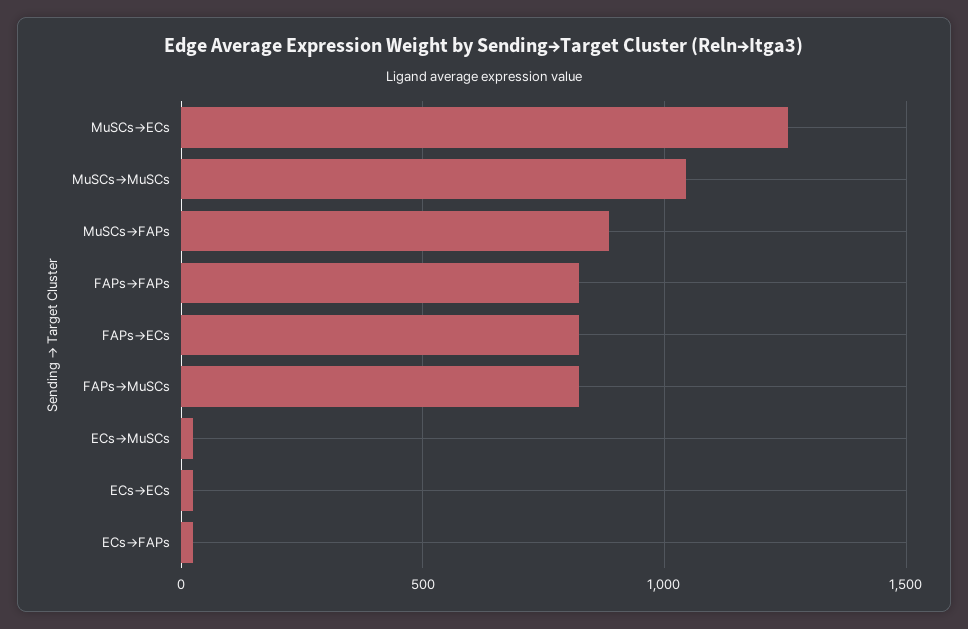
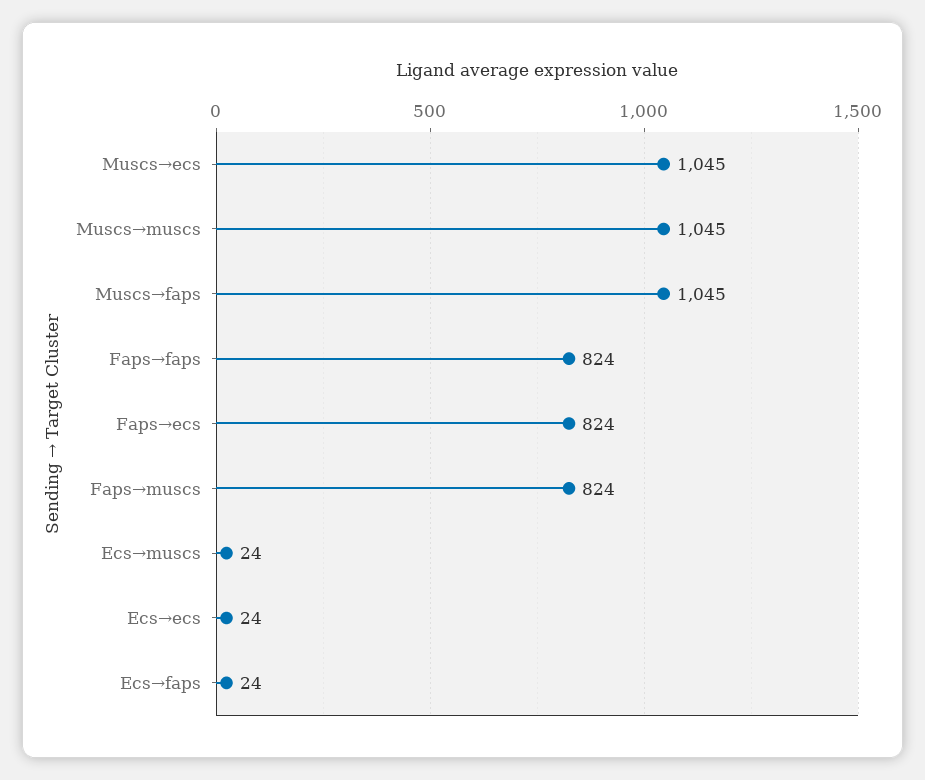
  {
-   "MuSCs→ECs": 1250,
+   "MuSCs→ECs": 1045,
    "MuSCs→MuSCs": 1045,
-   "MuSCs→FAPs": 900,
+   "MuSCs→FAPs": 1045,
    "FAPs→FAPs": 824,
    "FAPs→ECs": 824,
    "FAPs→MuSCs": 824,
    "ECs→MuSCs": 24,
    "ECs→ECs": 24,
    "ECs→FAPs": 24
  }

